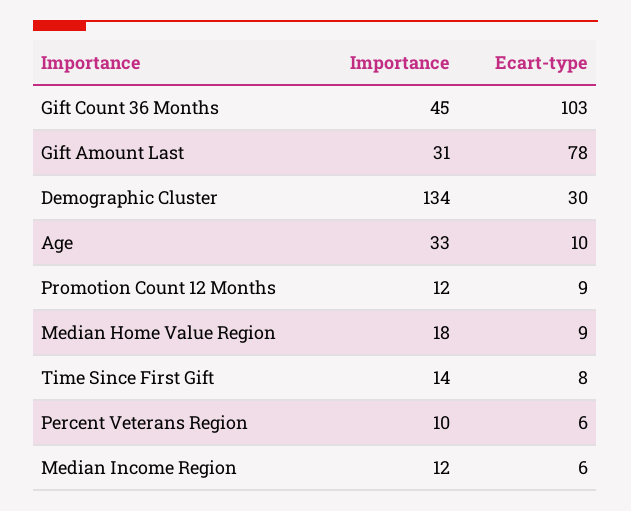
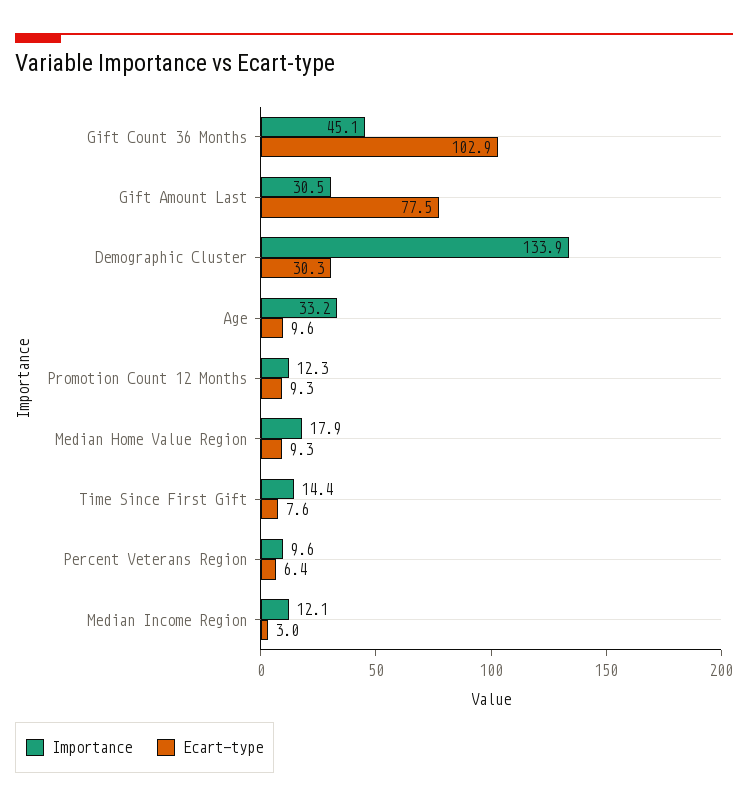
  {
    "Importance": {
      "Gift Count 36 Months": 45.1,
      "Gift Amount Last": 30.5,
      "Demographic Cluster": 133.9,
      "Age": 33.2,
      "Promotion Count 12 Months": 12.3,
      "Median Home Value Region": 17.9,
      "Time Since First Gift": 14.4,
      "Percent Veterans Region": 9.6,
      "Median Income Region": 12.1
    },
    "Ecart-type": {
      "Gift Count 36 Months": 102.9,
      "Gift Amount Last": 77.5,
      "Demographic Cluster": 30.3,
      "Age": 9.6,
      "Promotion Count 12 Months": 9.3,
      "Median Home Value Region": 9.3,
      "Time Since First Gift": 7.6,
      "Percent Veterans Region": 6.4,
-     "Median Income Region": 6
+     "Median Income Region": 3
    }
  }

